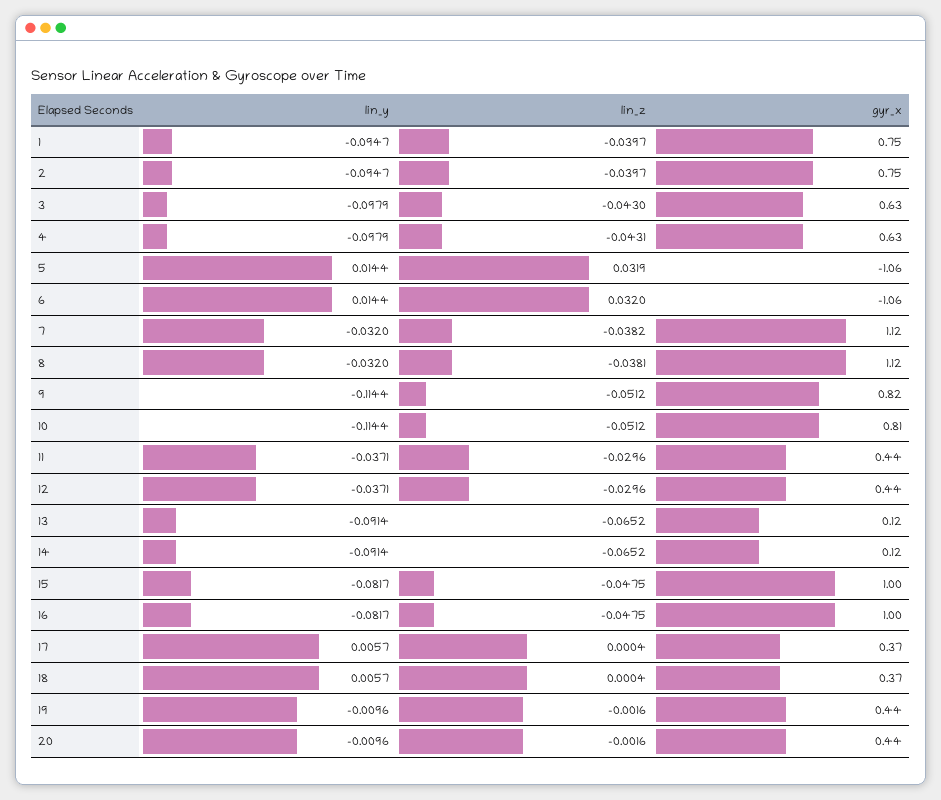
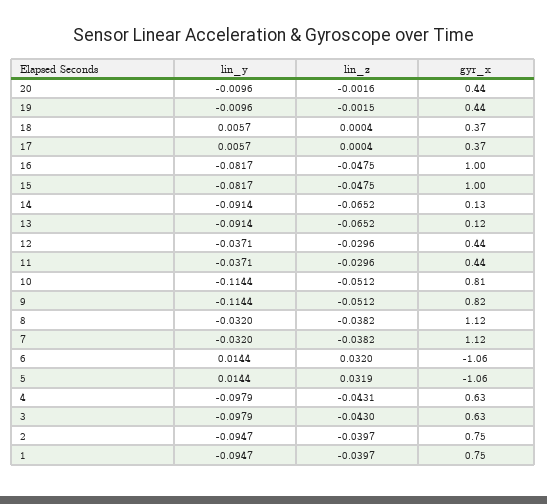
  {
    "lin_y": {
      "1": -0.0947,
      "2": -0.0947,
      "3": -0.0979,
      "4": -0.0979,
      "5": 0.0144,
      "6": 0.0144,
      "7": -0.032,
      "8": -0.032,
      "9": -0.1144,
      "10": -0.1144,
      "11": -0.0371,
      "12": -0.0371,
      "13": -0.0914,
      "14": -0.0914,
      "15": -0.0817,
      "16": -0.0817,
      "17": 0.0057,
      "18": 0.0057,
      "19": -0.0096,
      "20": -0.0096
    },
    "lin_z": {
      "1": -0.0397,
      "2": -0.0397,
      "3": -0.043,
      "4": -0.0431,
      "5": 0.0319,
      "6": 0.032,
      "7": -0.0382,
-     "8": -0.0381,
+     "8": -0.0382,
      "9": -0.0512,
      "10": -0.0512,
      "11": -0.0296,
      "12": -0.0296,
      "13": -0.0652,
      "14": -0.0652,
      "15": -0.0475,
      "16": -0.0475,
      "17": 0.0004,
      "18": 0.0004,
-     "19": -0.0016,
+     "19": -0.0015,
      "20": -0.0016
    },
    "gyr_x": {
      "1": 0.75,
      "2": 0.75,
      "3": 0.63,
      "4": 0.63,
      "5": -1.06,
      "6": -1.06,
      "7": 1.12,
      "8": 1.12,
      "9": 0.82,
      "10": 0.81,
      "11": 0.44,
      "12": 0.44,
      "13": 0.12,
-     "14": 0.12,
+     "14": 0.13,
      "15": 1,
      "16": 1,
      "17": 0.37,
      "18": 0.37,
      "19": 0.44,
      "20": 0.44
    }
  }

